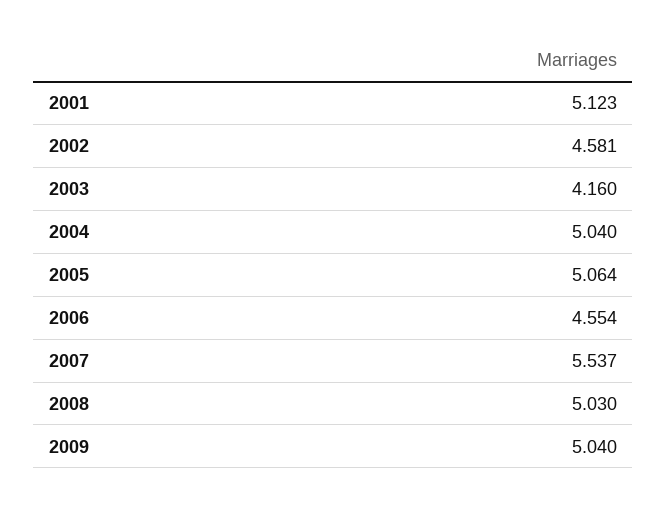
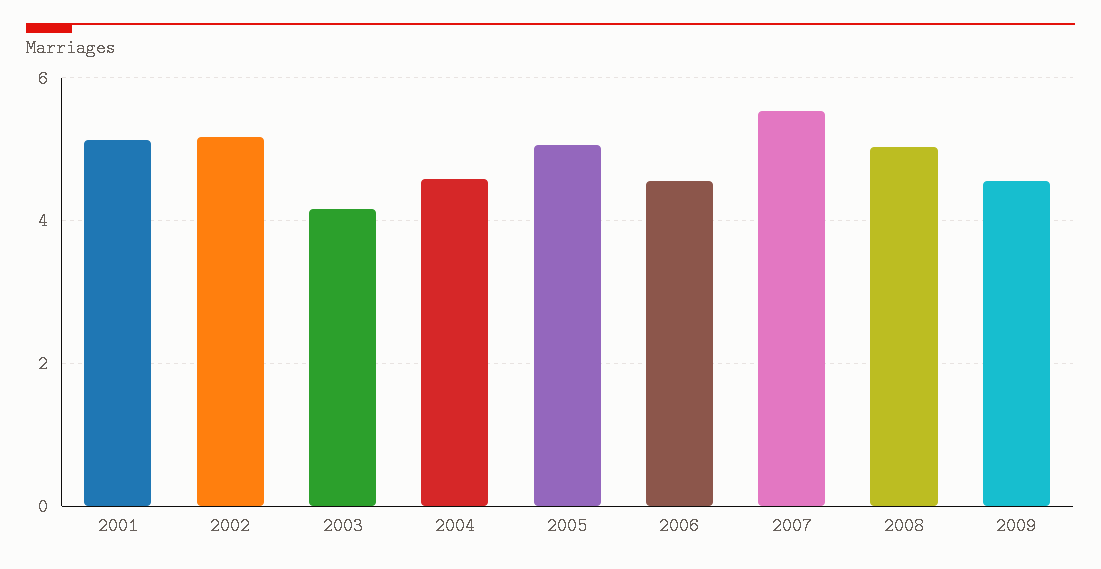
  {
    "2001": 5.123,
-   "2002": 4.581,
+   "2002": 5.2,
    "2003": 4.16,
-   "2004": 5.04,
+   "2004": 4.6,
    "2005": 5.064,
    "2006": 4.554,
    "2007": 5.537,
    "2008": 5.03,
-   "2009": 5.04
+   "2009": 4.6
  }

